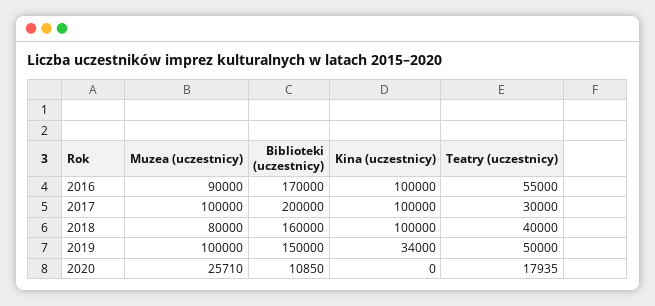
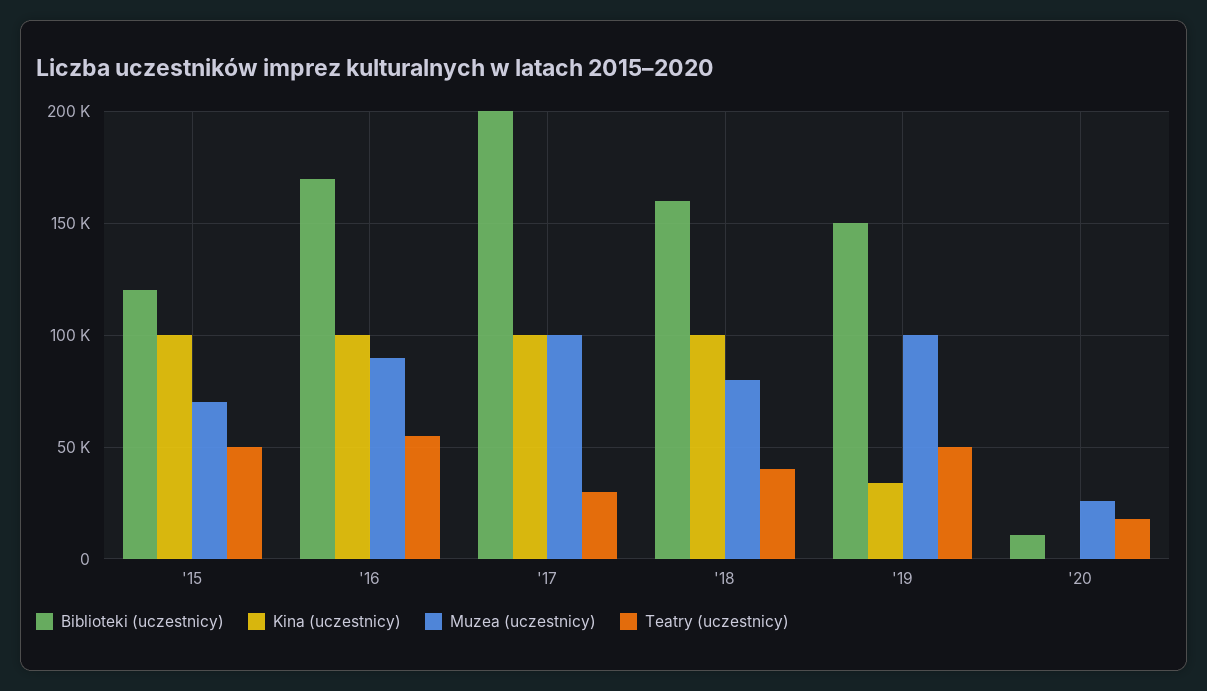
  {
    "Muzea (uczestnicy)": {
      "2016": 90000,
      "2017": 100000,
      "2018": 80000,
      "2019": 100000,
-     "2020": 25710
+     "2020": 25710,
+     "'15": 70000
    },
    "Biblioteki (uczestnicy)": {
      "2016": 170000,
      "2017": 200000,
      "2018": 160000,
      "2019": 150000,
-     "2020": 10850
+     "2020": 10850,
+     "'15": 120000
    },
    "Kina (uczestnicy)": {
      "2016": 100000,
      "2017": 100000,
      "2018": 100000,
      "2019": 34000,
-     "2020": 0
+     "2020": 0,
+     "'15": 100000
    },
    "Teatry (uczestnicy)": {
      "2016": 55000,
      "2017": 30000,
      "2018": 40000,
      "2019": 50000,
-     "2020": 17935
+     "2020": 17935,
+     "'15": 50000
    }
  }

